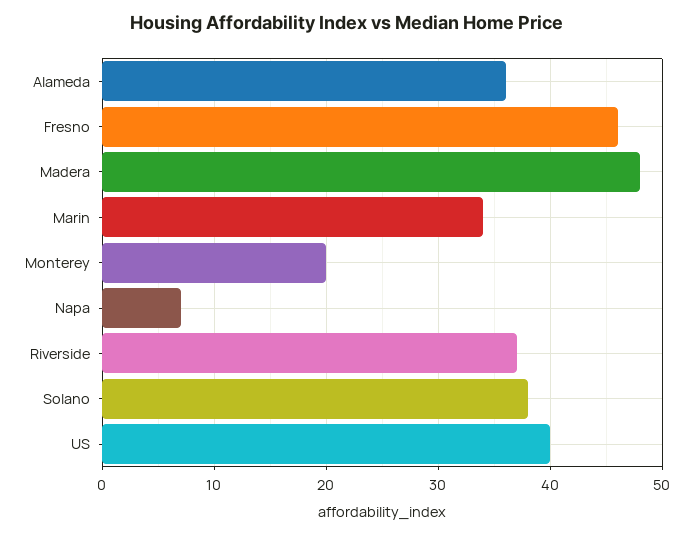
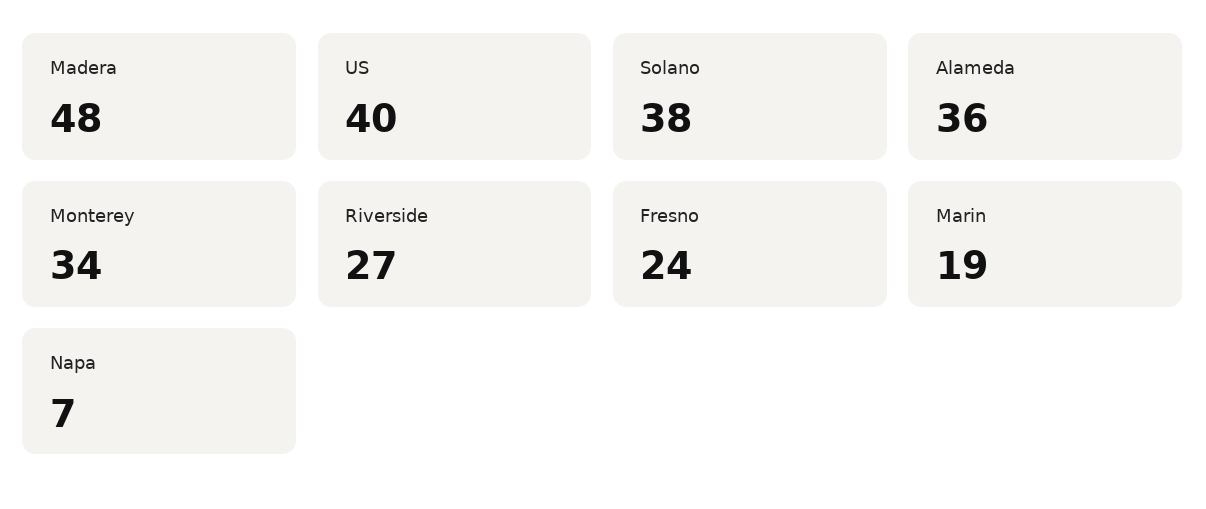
  {
    "Alameda": 36,
-   "Fresno": 46,
+   "Fresno": 24,
    "Madera": 48,
-   "Marin": 34,
+   "Marin": 19,
-   "Monterey": 20,
+   "Monterey": 34,
    "Napa": 7,
-   "Riverside": 37,
+   "Riverside": 27,
    "Solano": 38,
    "US": 40
  }

